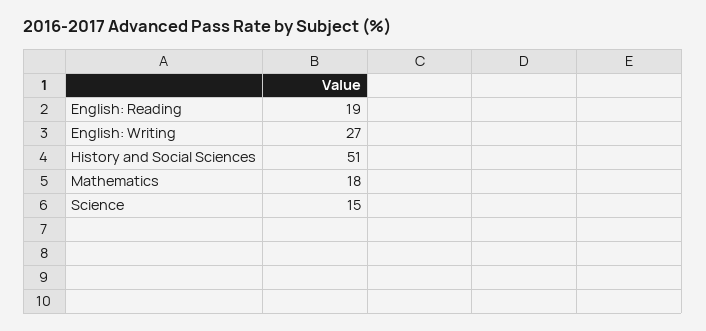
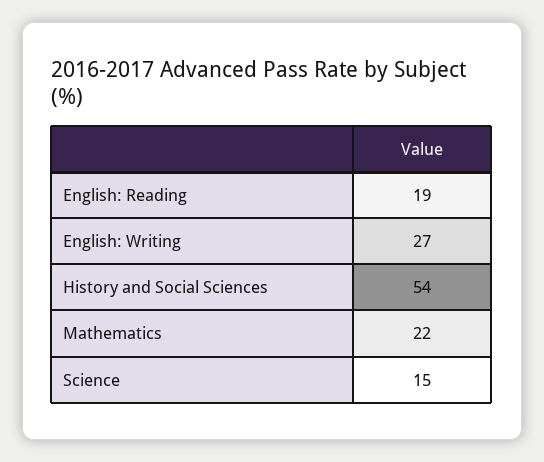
  {
    "English: Reading": 19,
    "English: Writing": 27,
-   "History and Social Sciences": 51,
+   "History and Social Sciences": 54,
-   "Mathematics": 18,
+   "Mathematics": 22,
    "Science": 15
  }

